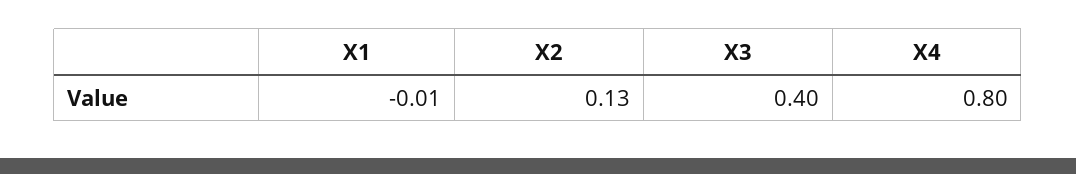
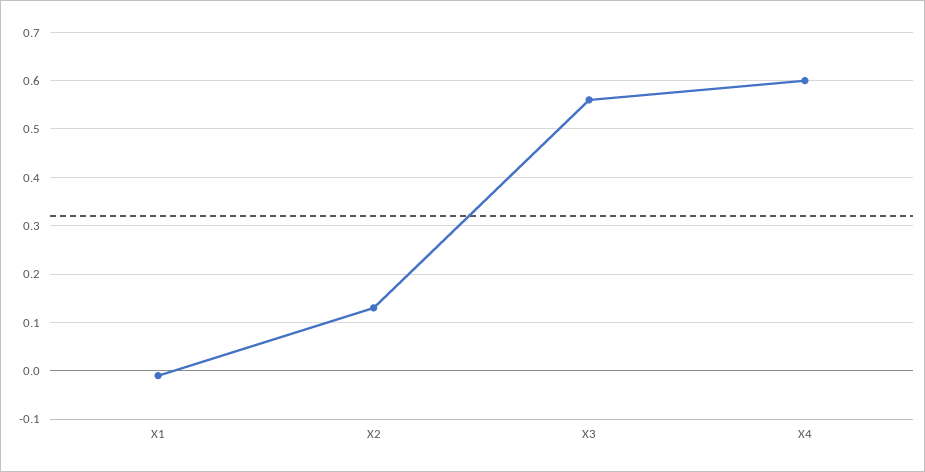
  {
    "X1": -0.01,
    "X2": 0.13,
-   "X3": 0.4,
+   "X3": 0.55,
-   "X4": 0.8
+   "X4": 0.6
  }

